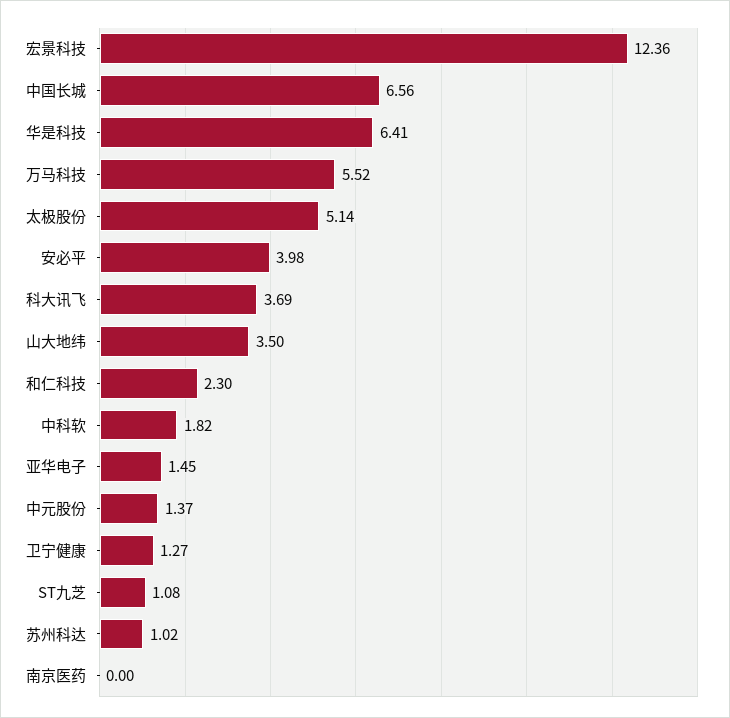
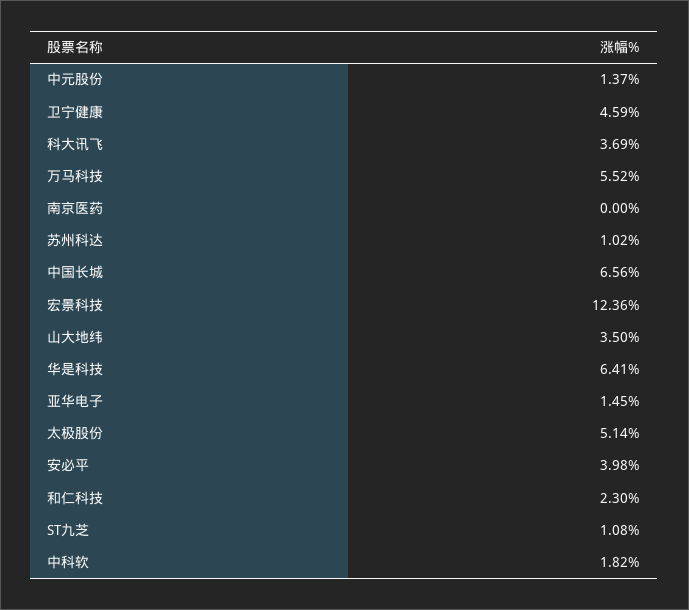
  {
    "宏景科技": 12.36,
    "中国长城": 6.56,
    "华是科技": 6.41,
    "万马科技": 5.52,
    "太极股份": 5.14,
    "安必平": 3.98,
    "科大讯飞": 3.69,
    "山大地纬": 3.5,
    "和仁科技": 2.3,
    "中科软": 1.82,
    "亚华电子": 1.45,
    "中元股份": 1.37,
-   "卫宁健康": 1.27,
+   "卫宁健康": 4.59,
    "ST九芝": 1.08,
    "苏州科达": 1.02,
    "南京医药": 0
  }

